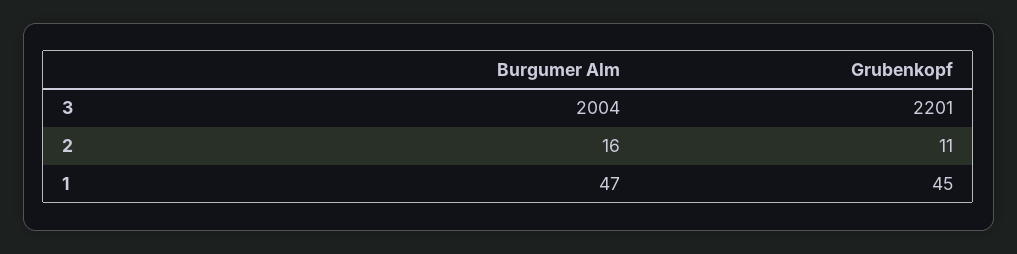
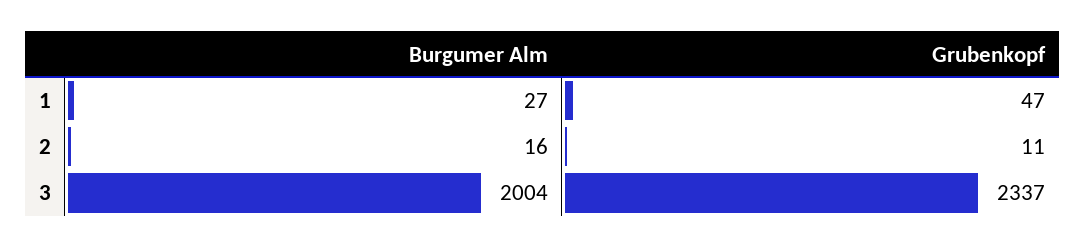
  {
    "Burgumer Alm": {
      "3": 2004,
      "2": 16,
-     "1": 47
+     "1": 27
    },
    "Grubenkopf": {
-     "3": 2201,
+     "3": 2337,
      "2": 11,
-     "1": 45
+     "1": 47
    }
  }

